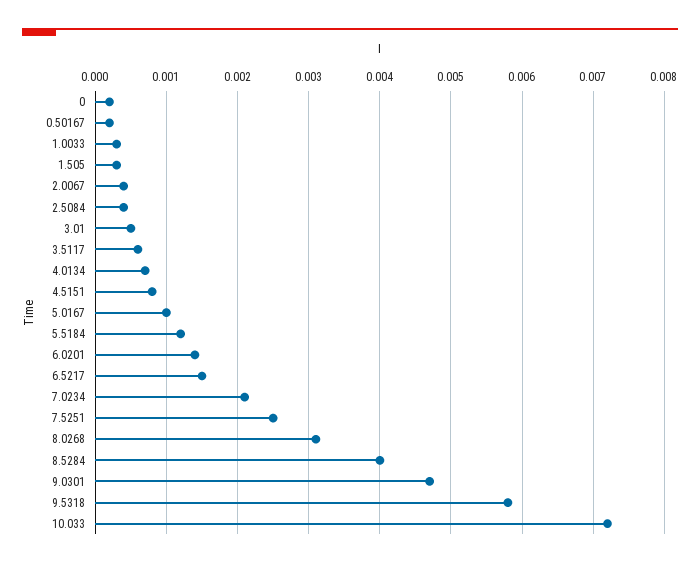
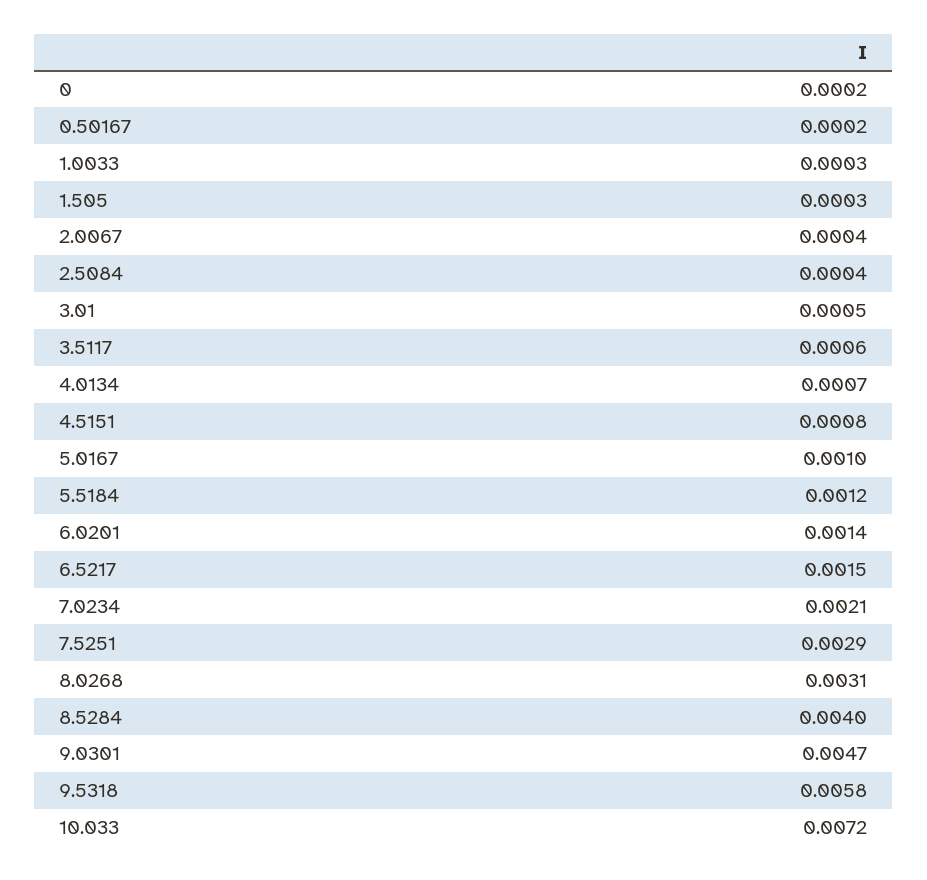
  {
    "0": 0.0002,
    "0.50167": 0.0002,
    "1.0033": 0.0003,
    "1.505": 0.0003,
    "2.0067": 0.0004,
    "2.5084": 0.0004,
    "3.01": 0.0005,
    "3.5117": 0.0006,
    "4.0134": 0.0007,
    "4.5151": 0.0008,
    "5.0167": 0.001,
    "5.5184": 0.0012,
    "6.0201": 0.0014,
    "6.5217": 0.0015,
    "7.0234": 0.0021,
-   "7.5251": 0.0025,
+   "7.5251": 0.0029,
    "8.0268": 0.0031,
    "8.5284": 0.004,
    "9.0301": 0.0047,
    "9.5318": 0.0058,
    "10.033": 0.0072
  }

